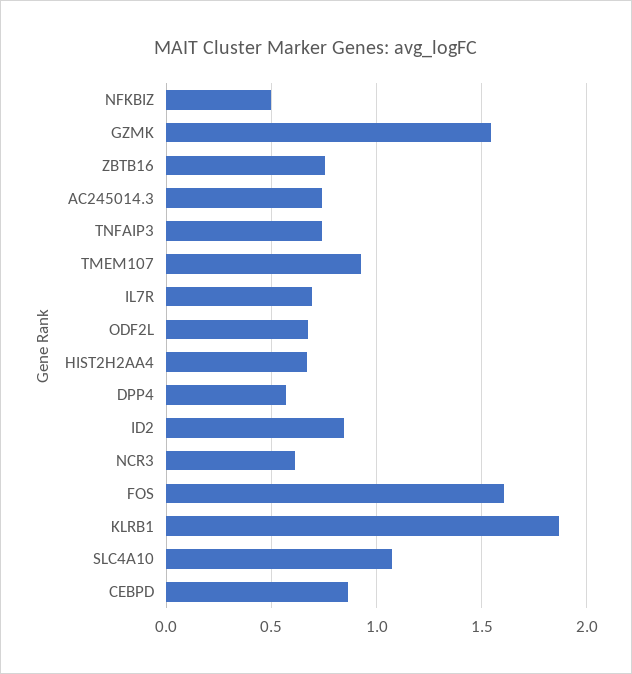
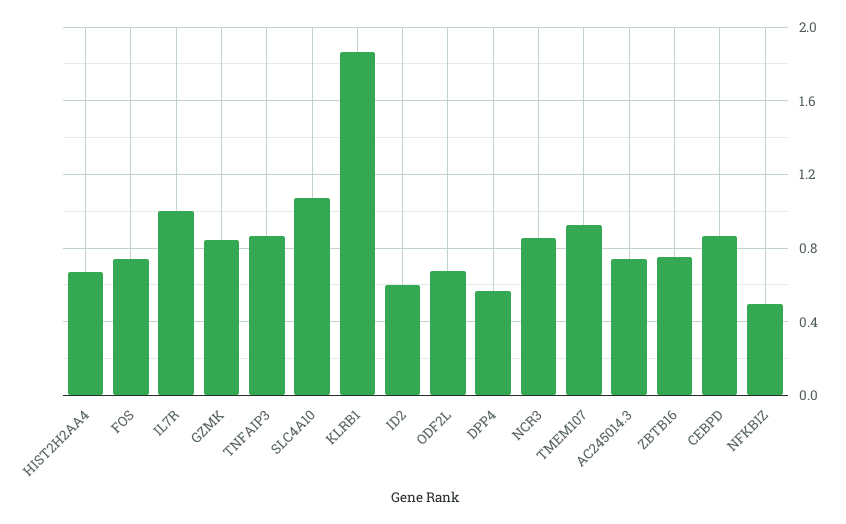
  {
    "NFKBIZ": 0.5,
-   "GZMK": 1.55,
+   "GZMK": 0.85,
    "ZBTB16": 0.75,
    "AC245014.3": 0.75,
-   "TNFAIP3": 0.75,
+   "TNFAIP3": 0.85,
    "TMEM107": 0.95,
-   "IL7R": 0.7,
+   "IL7R": 1,
    "ODF2L": 0.7,
    "HIST2H2AA4": 0.65,
    "DPP4": 0.55,
-   "ID2": 0.85,
+   "ID2": 0.6,
-   "NCR3": 0.6,
+   "NCR3": 0.85,
-   "FOS": 1.6,
+   "FOS": 0.75,
    "KLRB1": 1.85,
    "SLC4A10": 1.05,
    "CEBPD": 0.85
  }

